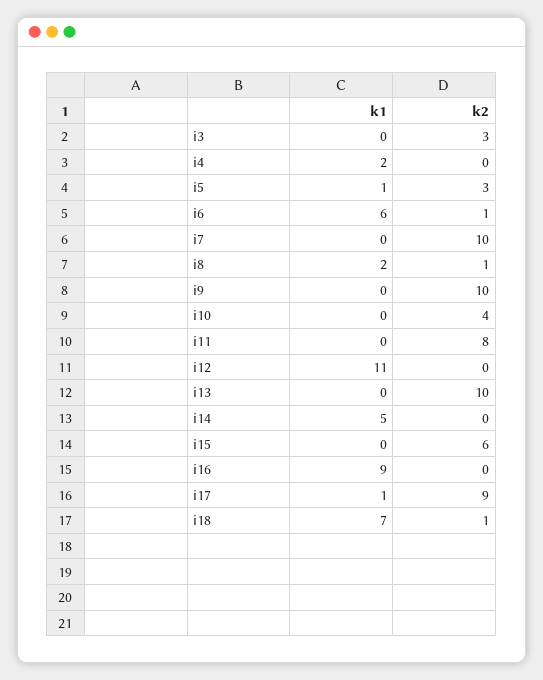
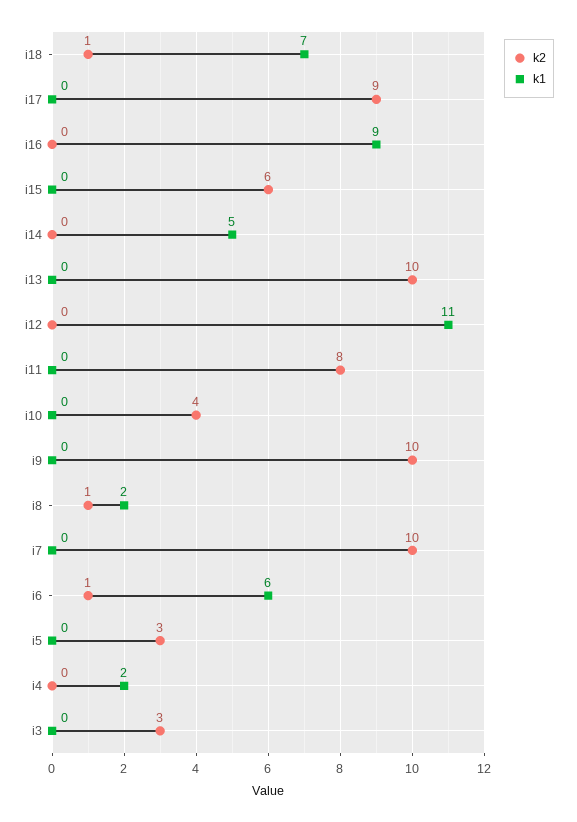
  {
    "k1": {
      "i3": 0,
      "i4": 2,
-     "i5": 1,
+     "i5": 0,
      "i6": 6,
      "i7": 0,
      "i8": 2,
      "i9": 0,
      "i10": 0,
      "i11": 0,
      "i12": 11,
      "i13": 0,
      "i14": 5,
      "i15": 0,
      "i16": 9,
-     "i17": 1,
+     "i17": 0,
      "i18": 7
    },
    "k2": {
      "i3": 3,
      "i4": 0,
      "i5": 3,
      "i6": 1,
      "i7": 10,
      "i8": 1,
      "i9": 10,
      "i10": 4,
      "i11": 8,
      "i12": 0,
      "i13": 10,
      "i14": 0,
      "i15": 6,
      "i16": 0,
      "i17": 9,
      "i18": 1
    }
  }

